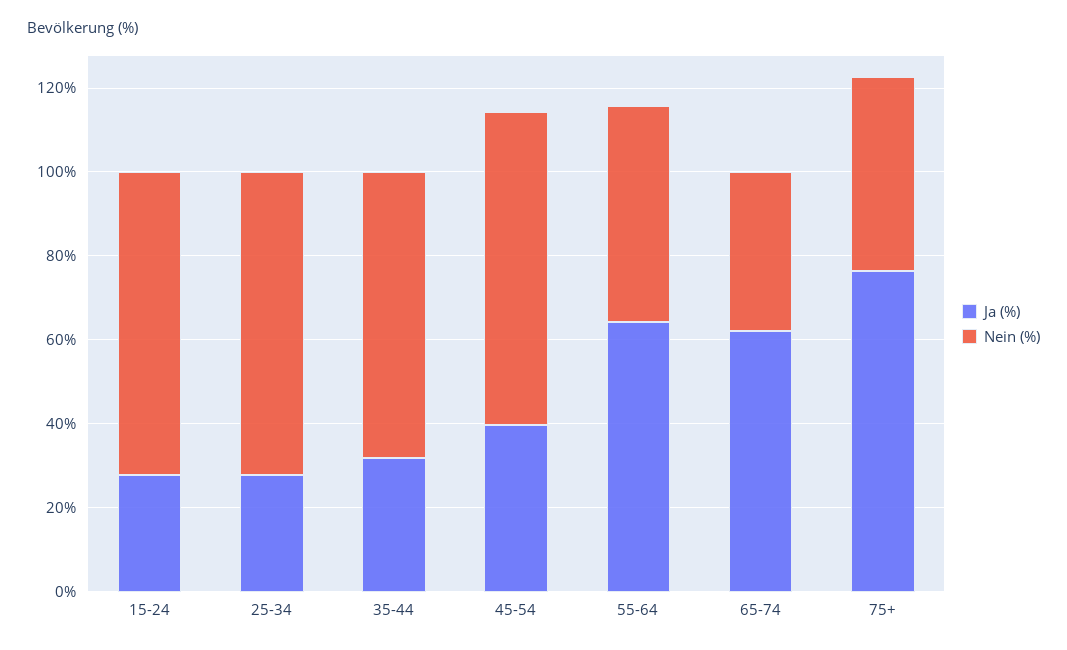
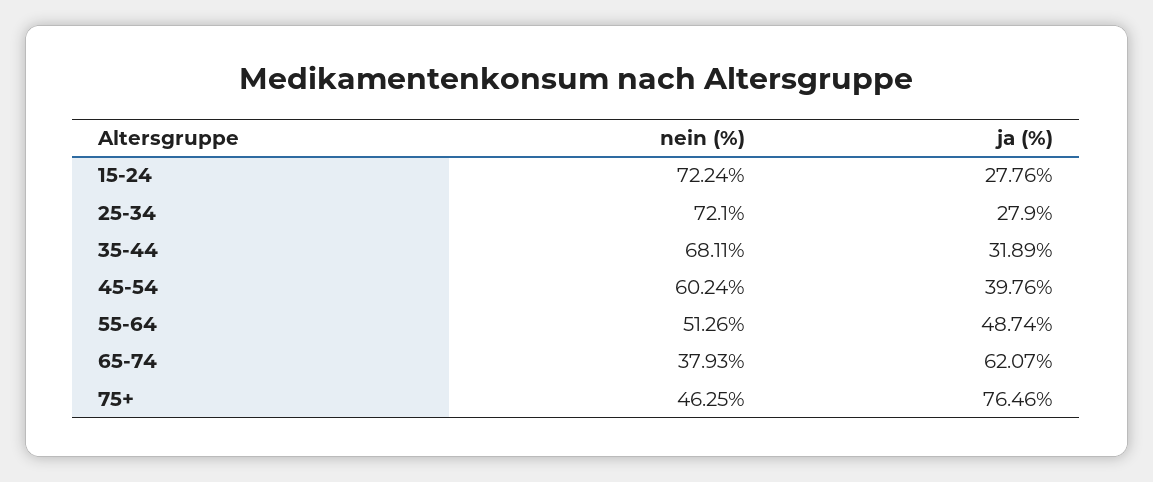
  {
    "Ja (%)": {
      "15-24": 27.76,
      "25-34": 27.9,
      "35-44": 31.89,
      "45-54": 39.76,
-     "55-64": 65,
+     "55-64": 48.74,
      "65-74": 62.07,
      "75+": 76.46
    },
    "Nein (%)": {
      "15-24": 72.24,
      "25-34": 72.1,
      "35-44": 68.11,
-     "45-54": 75,
+     "45-54": 60.24,
      "55-64": 51.26,
      "65-74": 37.93,
      "75+": 46.25
    }
  }

